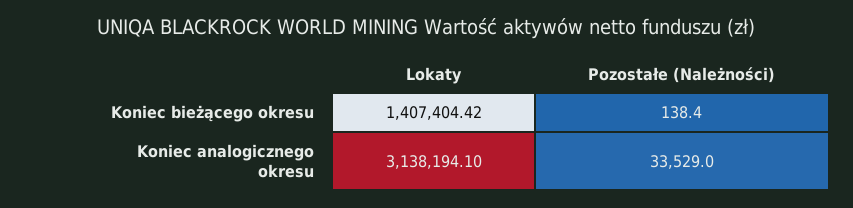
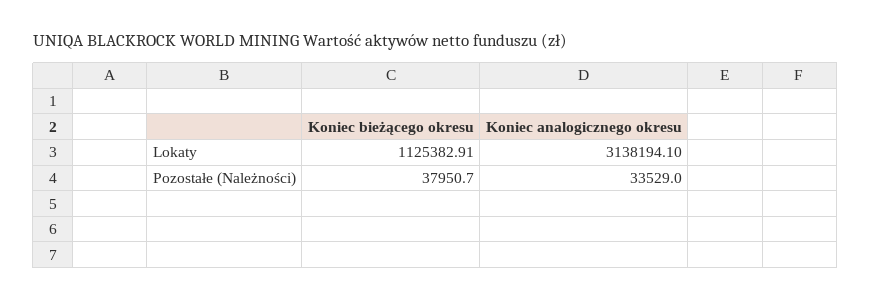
  {
    "Lokaty": {
-     "Koniec bieżącego okresu": 1407404.42,
+     "Koniec bieżącego okresu": 1125382.91,
      "Koniec analogicznego okresu": 3138194.1
    },
    "Pozostałe (Należności)": {
-     "Koniec bieżącego okresu": 138.4,
+     "Koniec bieżącego okresu": 37950.7,
      "Koniec analogicznego okresu": 33529
    }
  }

